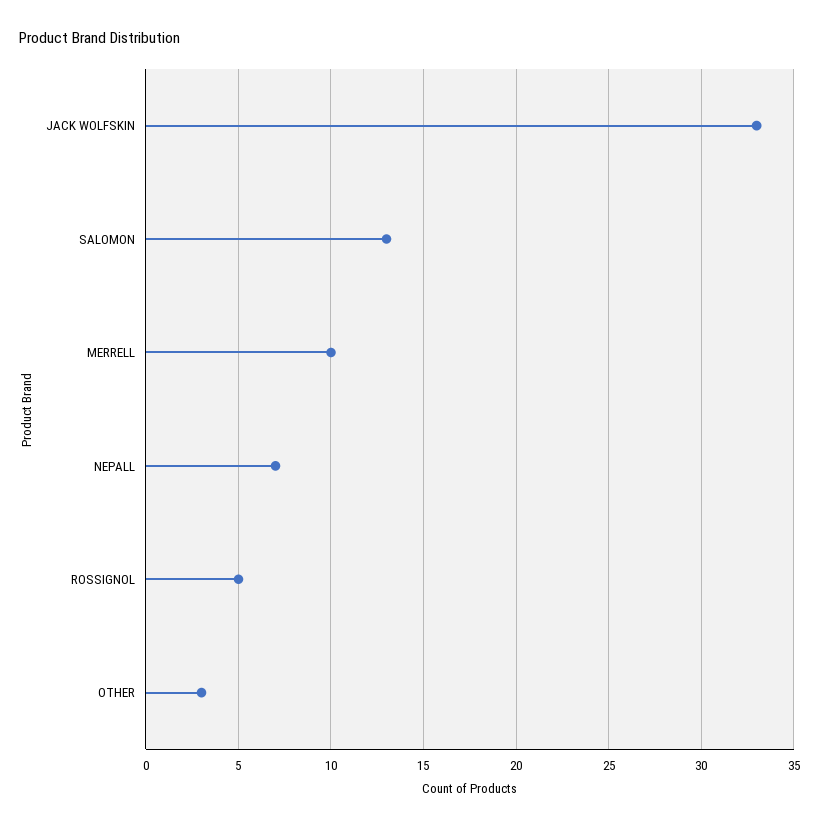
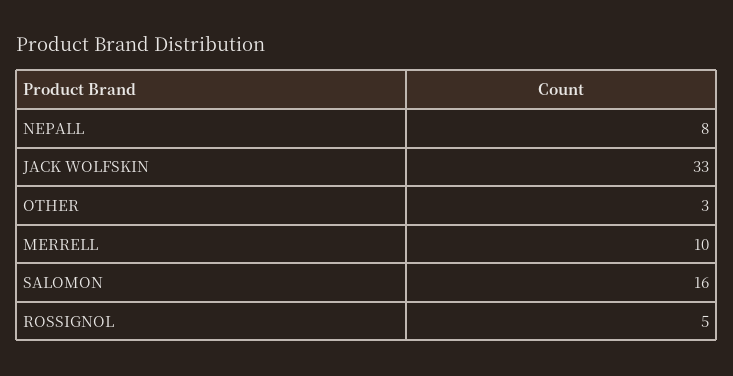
  {
    "JACK WOLFSKIN": 33,
-   "SALOMON": 13,
+   "SALOMON": 16,
    "MERRELL": 10,
-   "NEPALL": 7,
+   "NEPALL": 8,
    "ROSSIGNOL": 5,
    "OTHER": 3
  }

